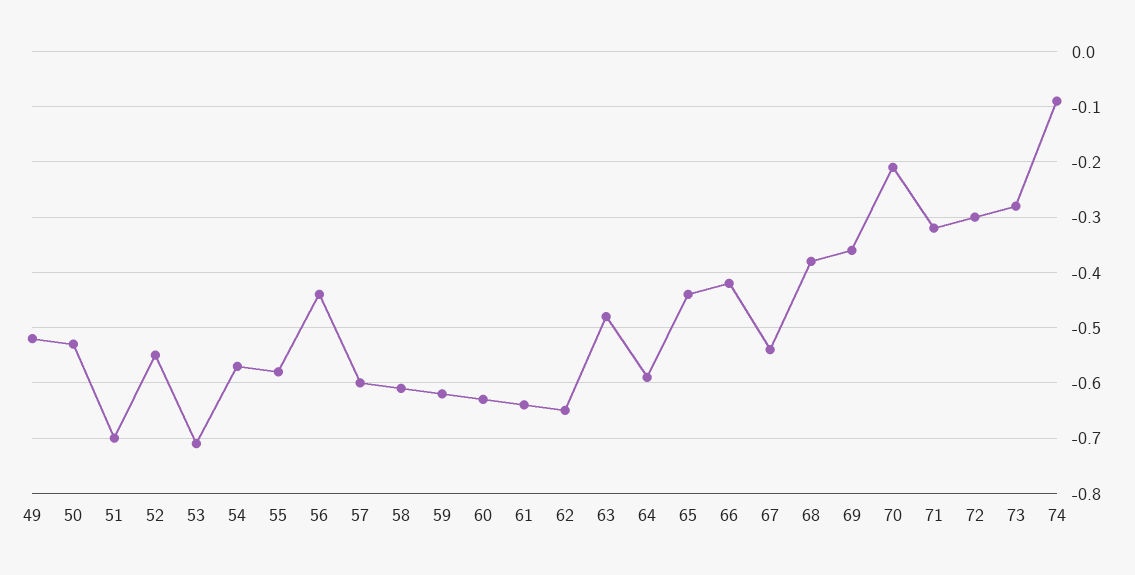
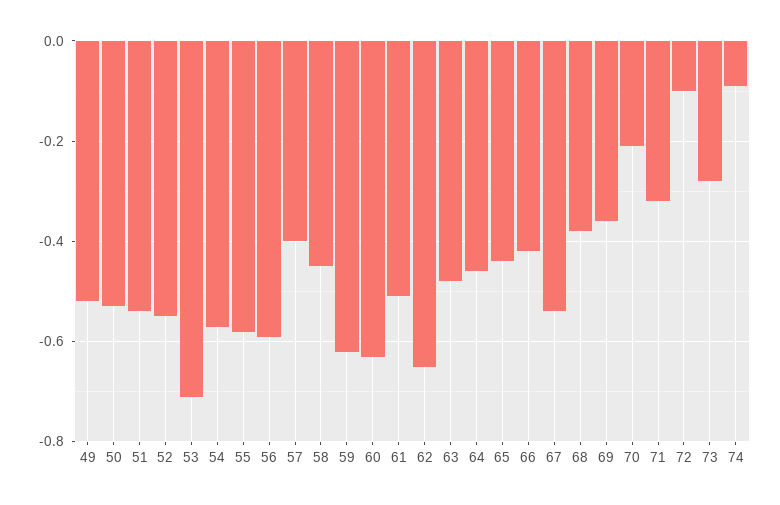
  {
    "49": -0.5,
    "50": -0.55,
-   "51": -0.7,
+   "51": -0.55,
    "52": -0.55,
    "53": -0.7,
    "54": -0.55,
    "55": -0.6,
-   "56": -0.45,
+   "56": -0.6,
-   "57": -0.6,
+   "57": -0.4,
-   "58": -0.6,
+   "58": -0.45,
    "59": -0.6,
    "60": -0.65,
-   "61": -0.65,
+   "61": -0.5,
    "62": -0.65,
    "63": -0.5,
-   "64": -0.6,
+   "64": -0.45,
    "65": -0.45,
    "66": -0.4,
    "67": -0.55,
    "68": -0.4,
    "69": -0.35,
    "70": -0.2,
    "71": -0.3,
-   "72": -0.3,
+   "72": -0.1,
    "73": -0.3,
    "74": -0.1
  }

